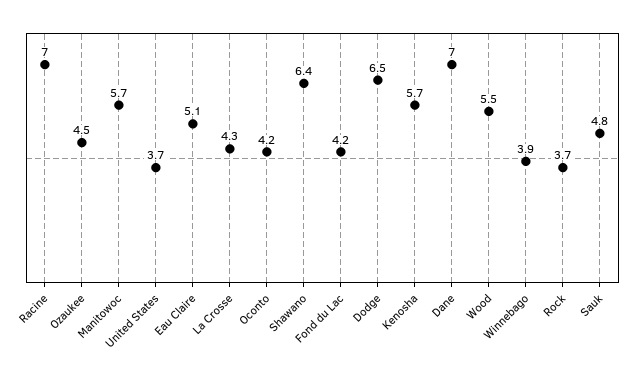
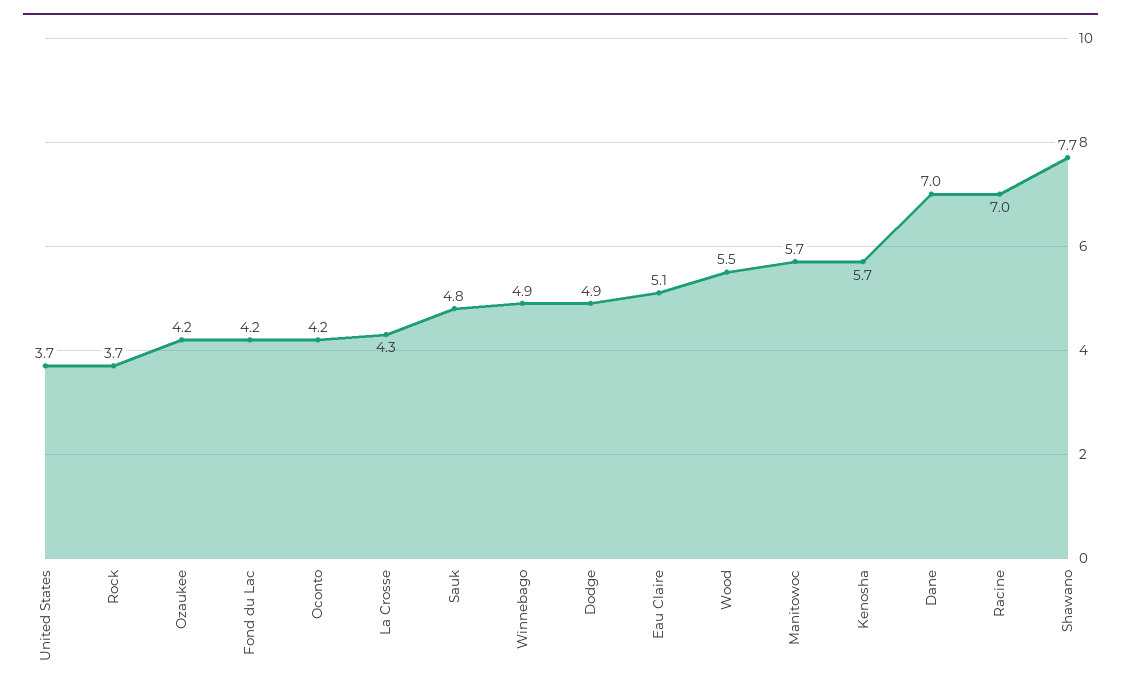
  {
    "Racine": 7,
-   "Ozaukee": 4.5,
+   "Ozaukee": 4.2,
    "Manitowoc": 5.7,
    "United States": 3.7,
    "Eau Claire": 5.1,
    "La Crosse": 4.3,
    "Oconto": 4.2,
-   "Shawano": 6.4,
+   "Shawano": 7.7,
    "Fond du Lac": 4.2,
-   "Dodge": 6.5,
+   "Dodge": 4.9,
    "Kenosha": 5.7,
    "Dane": 7,
    "Wood": 5.5,
-   "Winnebago": 3.9,
+   "Winnebago": 4.9,
    "Rock": 3.7,
    "Sauk": 4.8
  }

